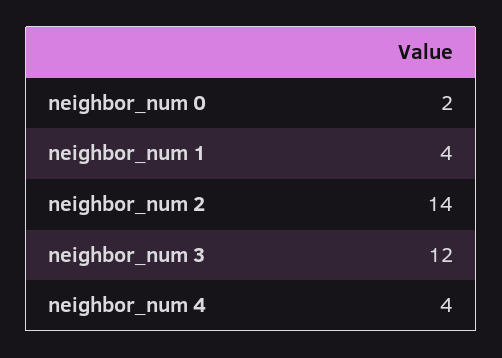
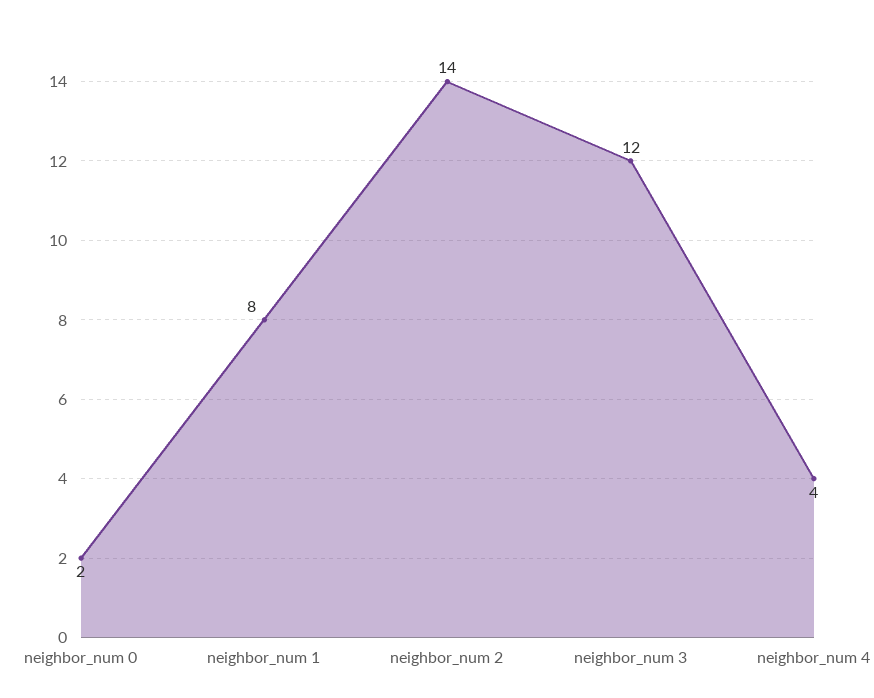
  {
    "neighbor_num 0": 2,
-   "neighbor_num 1": 4,
+   "neighbor_num 1": 8,
    "neighbor_num 2": 14,
    "neighbor_num 3": 12,
    "neighbor_num 4": 4
  }

